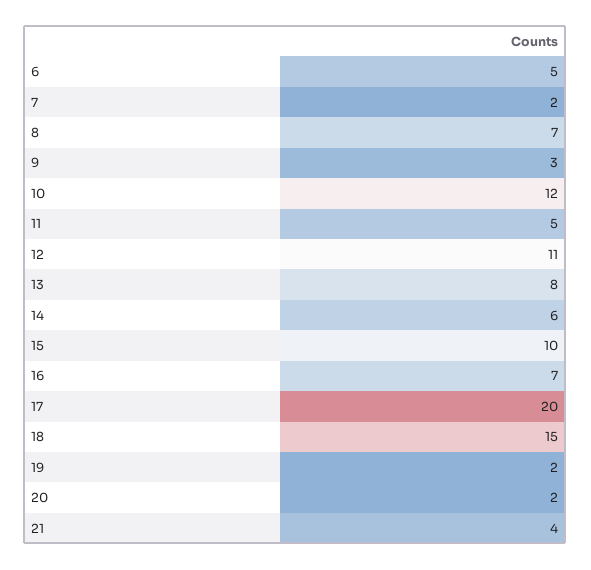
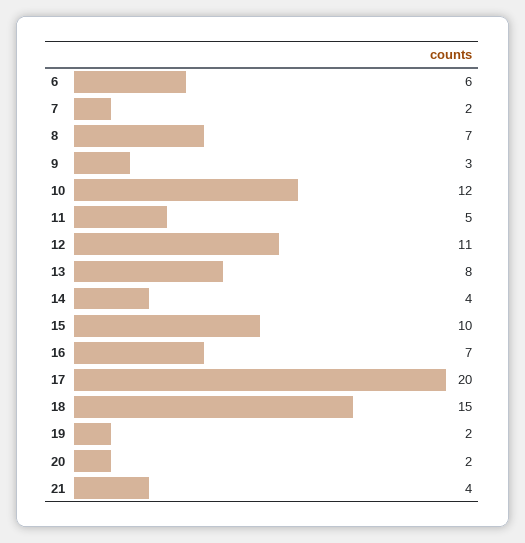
  {
-   "6": 5,
+   "6": 6,
    "7": 2,
    "8": 7,
    "9": 3,
    "10": 12,
    "11": 5,
    "12": 11,
    "13": 8,
-   "14": 6,
+   "14": 4,
    "15": 10,
    "16": 7,
    "17": 20,
    "18": 15,
    "19": 2,
    "20": 2,
    "21": 4
  }

